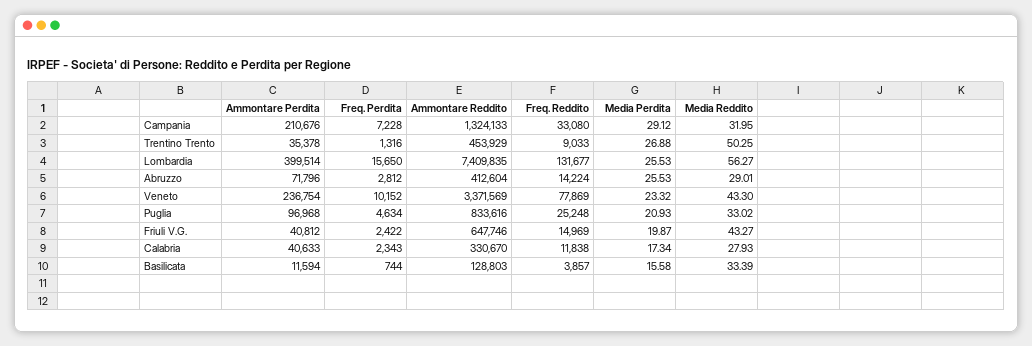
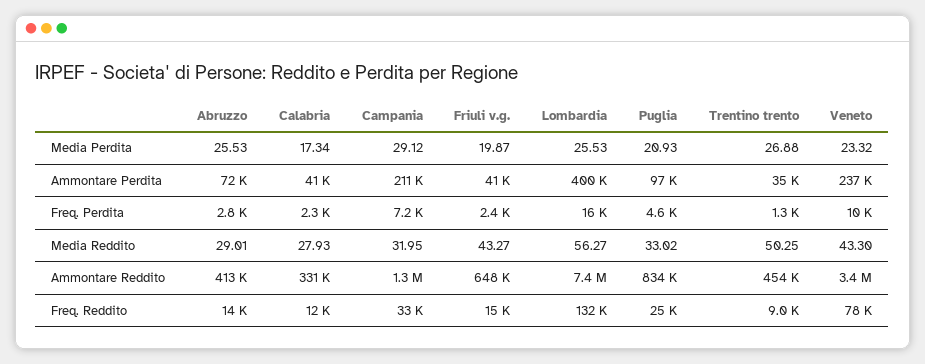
  {
    "Ammontare Perdita": {
      "Campania": 210676,
      "Trentino Trento": 35378,
      "Lombardia": 399514,
      "Abruzzo": 71796,
      "Veneto": 236754,
      "Puglia": 96968,
      "Friuli V.G.": 40812,
-     "Calabria": 40633,
+     "Calabria": 40633
-     "Basilicata": 11594
    },
    "Freq. Perdita": {
      "Campania": 7228,
      "Trentino Trento": 1316,
      "Lombardia": 15650,
      "Abruzzo": 2812,
      "Veneto": 10152,
      "Puglia": 4634,
      "Friuli V.G.": 2422,
-     "Calabria": 2343,
+     "Calabria": 2343
-     "Basilicata": 744
    },
    "Ammontare Reddito": {
      "Campania": 1324133,
      "Trentino Trento": 453929,
      "Lombardia": 7409835,
      "Abruzzo": 412604,
      "Veneto": 3371569,
      "Puglia": 833616,
      "Friuli V.G.": 647746,
-     "Calabria": 330670,
+     "Calabria": 330670
-     "Basilicata": 128803
    },
    "Freq. Reddito": {
      "Campania": 33080,
      "Trentino Trento": 9033,
      "Lombardia": 131677,
      "Abruzzo": 14224,
      "Veneto": 77869,
      "Puglia": 25248,
      "Friuli V.G.": 14969,
-     "Calabria": 11838,
+     "Calabria": 11838
-     "Basilicata": 3857
    },
    "Media Perdita": {
      "Campania": 29.12,
      "Trentino Trento": 26.88,
      "Lombardia": 25.53,
      "Abruzzo": 25.53,
      "Veneto": 23.32,
      "Puglia": 20.93,
      "Friuli V.G.": 19.87,
-     "Calabria": 17.34,
+     "Calabria": 17.34
-     "Basilicata": 15.58
    },
    "Media Reddito": {
      "Campania": 31.95,
      "Trentino Trento": 50.25,
      "Lombardia": 56.27,
      "Abruzzo": 29.01,
      "Veneto": 43.3,
      "Puglia": 33.02,
      "Friuli V.G.": 43.27,
-     "Calabria": 27.93,
+     "Calabria": 27.93
-     "Basilicata": 33.39
    }
  }

